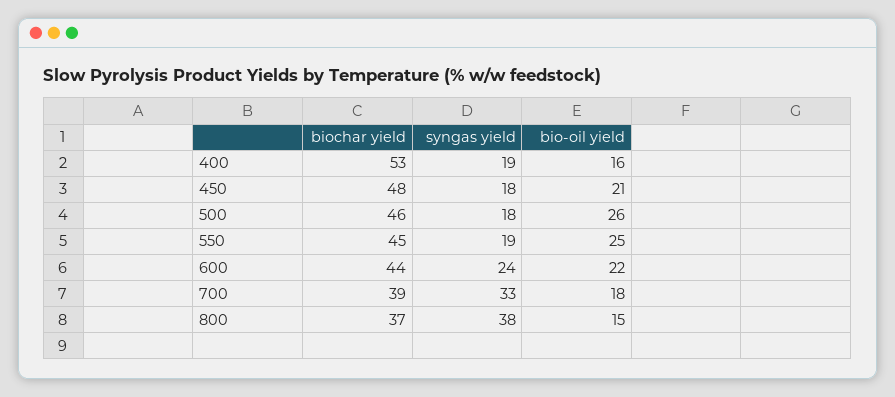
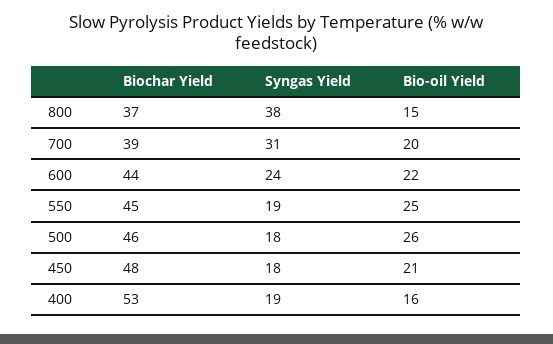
  {
    "biochar yield": {
      "400": 53,
      "450": 48,
      "500": 46,
      "550": 45,
      "600": 44,
      "700": 39,
      "800": 37
    },
    "syngas yield": {
      "400": 19,
      "450": 18,
      "500": 18,
      "550": 19,
      "600": 24,
-     "700": 33,
+     "700": 31,
      "800": 38
    },
    "bio-oil yield": {
      "400": 16,
      "450": 21,
      "500": 26,
      "550": 25,
      "600": 22,
-     "700": 18,
+     "700": 20,
      "800": 15
    }
  }

